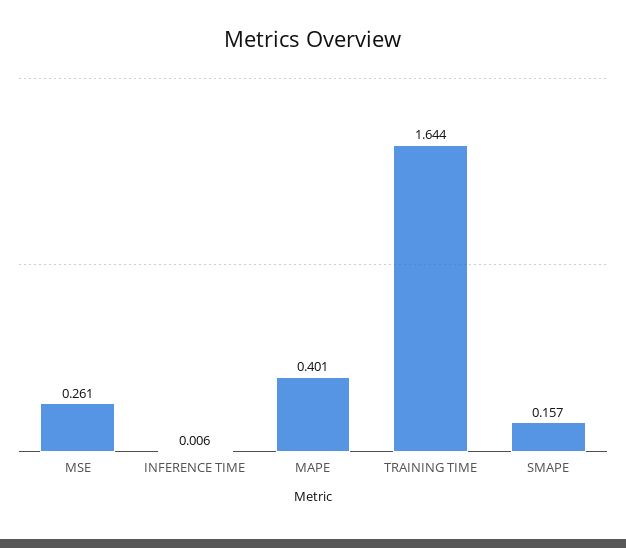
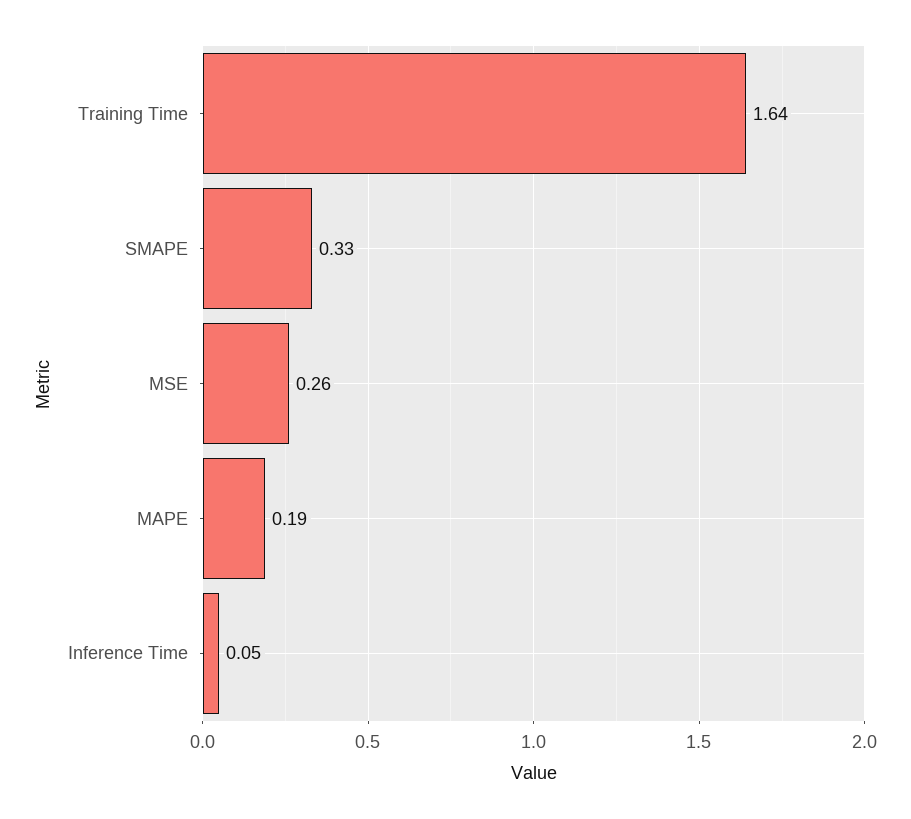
  {
    "MSE": 0.261,
-   "INFERENCE TIME": 0.006,
+   "INFERENCE TIME": 0.05,
-   "MAPE": 0.401,
+   "MAPE": 0.19,
    "TRAINING TIME": 1.644,
-   "SMAPE": 0.157
+   "SMAPE": 0.33
  }

